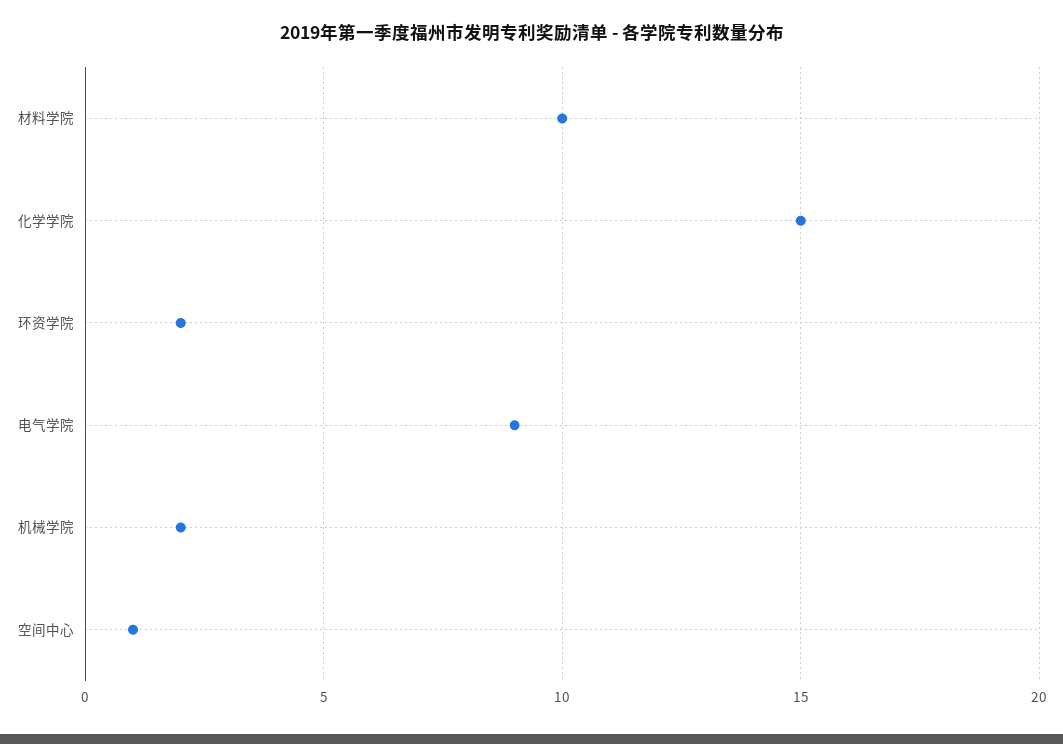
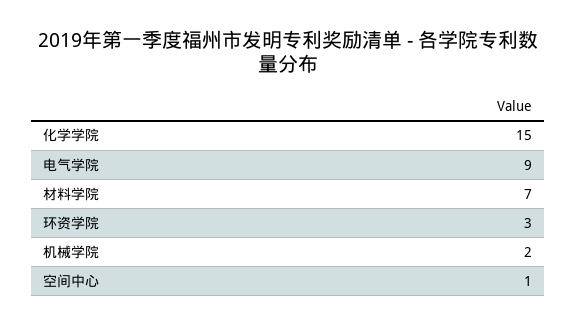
  {
-   "材料学院": 10,
+   "材料学院": 7,
    "化学学院": 15,
-   "环资学院": 2,
+   "环资学院": 3,
    "电气学院": 9,
    "机械学院": 2,
    "空间中心": 1
  }

